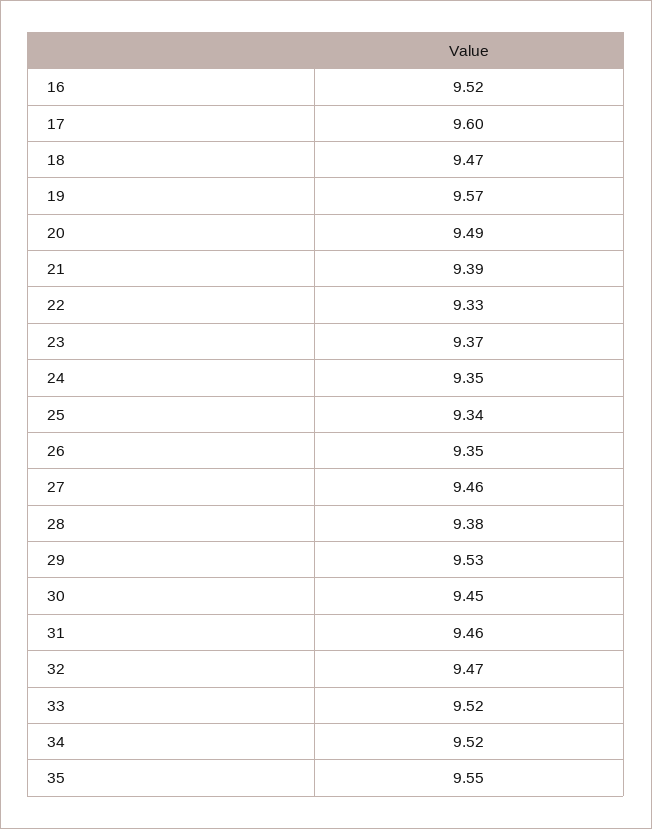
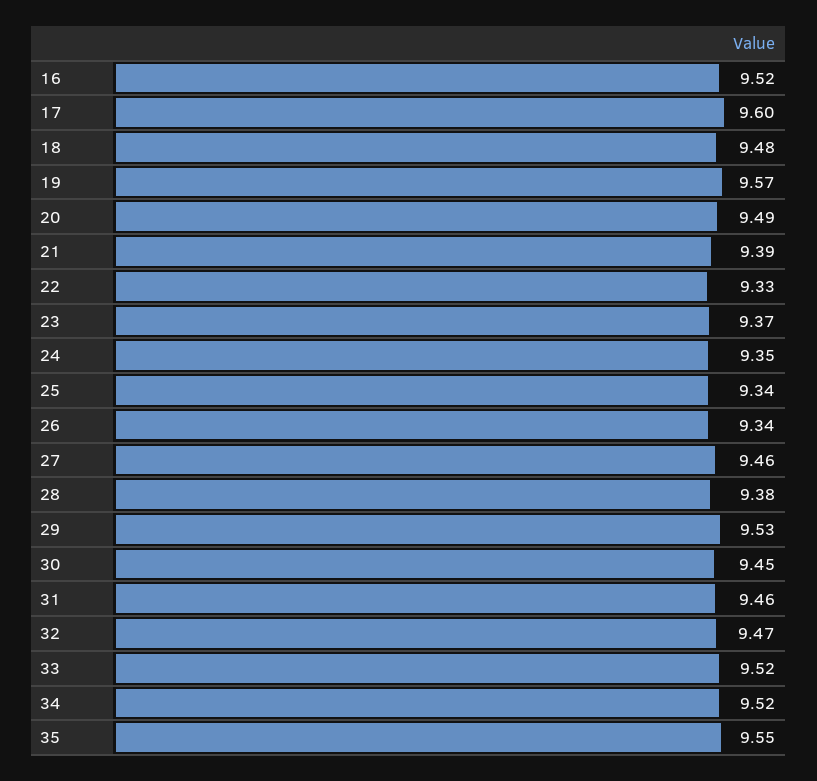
  {
    "16": 9.52,
    "17": 9.6,
-   "18": 9.47,
+   "18": 9.48,
    "19": 9.57,
    "20": 9.49,
    "21": 9.39,
    "22": 9.33,
    "23": 9.37,
    "24": 9.35,
    "25": 9.34,
-   "26": 9.35,
+   "26": 9.34,
    "27": 9.46,
    "28": 9.38,
    "29": 9.53,
    "30": 9.45,
    "31": 9.46,
    "32": 9.47,
    "33": 9.52,
    "34": 9.52,
    "35": 9.55
  }

